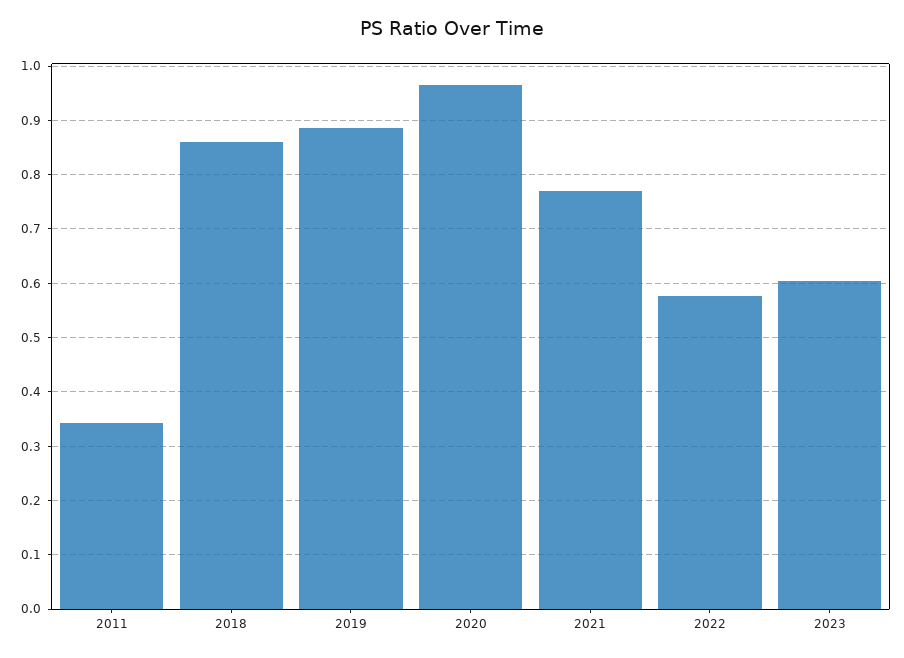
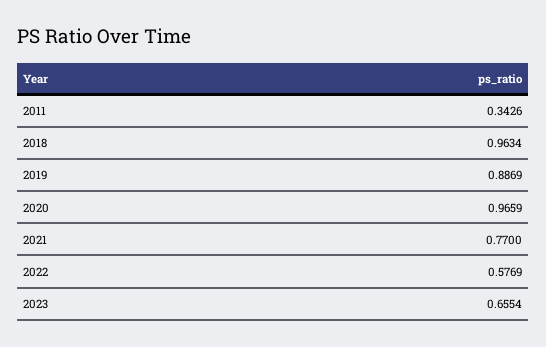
  {
    "2011": 0.3426,
-   "2018": 0.86,
+   "2018": 0.9634,
    "2019": 0.8869,
    "2020": 0.9659,
    "2021": 0.77,
    "2022": 0.5769,
-   "2023": 0.6
+   "2023": 0.6554
  }

